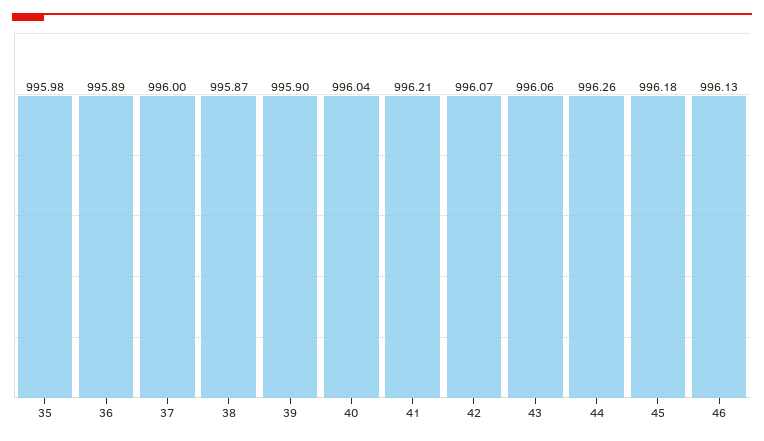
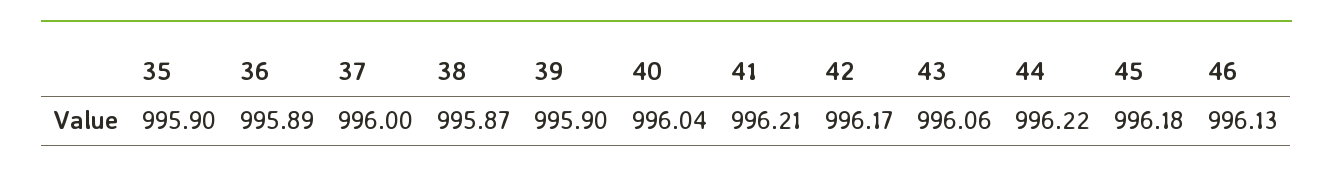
  {
-   "35": 995.98,
+   "35": 995.9,
    "36": 995.89,
    "37": 996,
    "38": 995.87,
    "39": 995.9,
    "40": 996.04,
    "41": 996.21,
-   "42": 996.07,
+   "42": 996.17,
    "43": 996.06,
-   "44": 996.26,
+   "44": 996.22,
    "45": 996.18,
    "46": 996.13
  }

